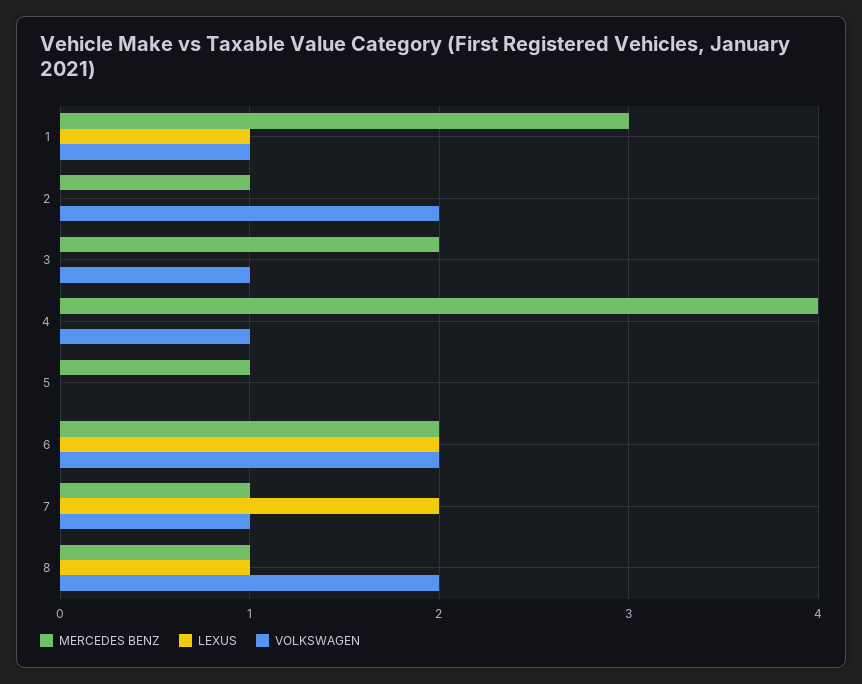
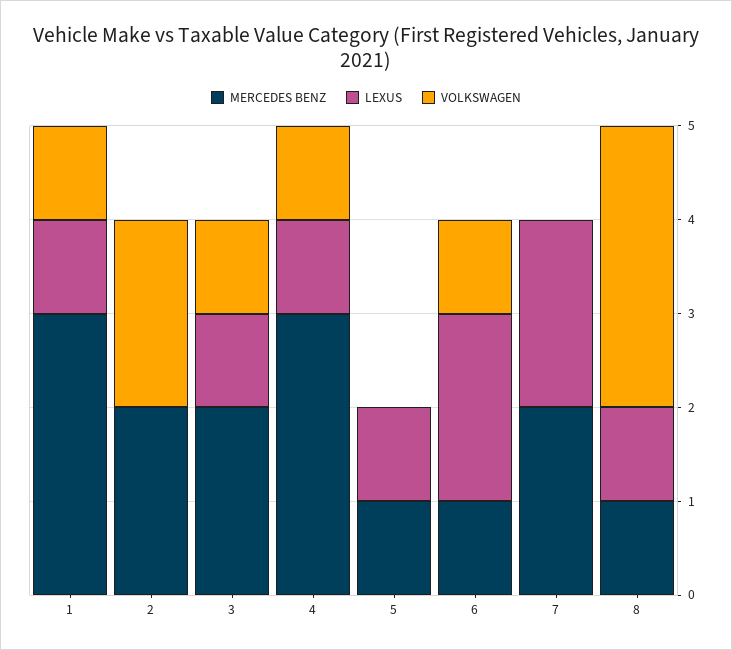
  {
    "MERCEDES BENZ": {
      "1": 3,
-     "2": 1,
+     "2": 2,
      "3": 2,
-     "4": 4,
+     "4": 3,
      "5": 1,
-     "6": 2,
+     "6": 1,
-     "7": 1,
+     "7": 2,
      "8": 1
    },
    "LEXUS": {
      "1": 1,
      "2": 0,
-     "3": 0,
+     "3": 1,
-     "4": 0,
+     "4": 1,
-     "5": 0,
+     "5": 1,
      "6": 2,
      "7": 2,
      "8": 1
    },
    "VOLKSWAGEN": {
      "1": 1,
      "2": 2,
      "3": 1,
      "4": 1,
      "5": 0,
-     "6": 2,
+     "6": 1,
-     "7": 1,
+     "7": 0,
-     "8": 2
+     "8": 3
    }
  }

